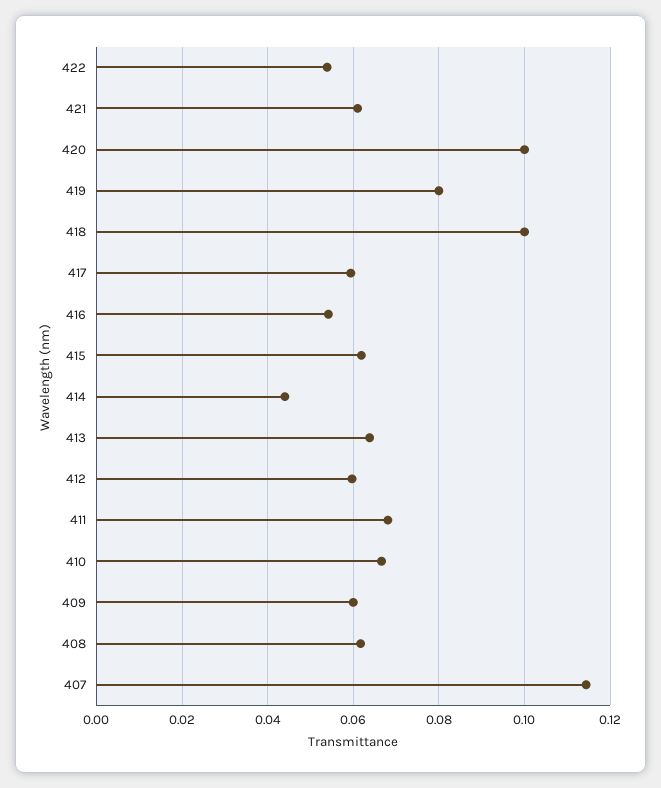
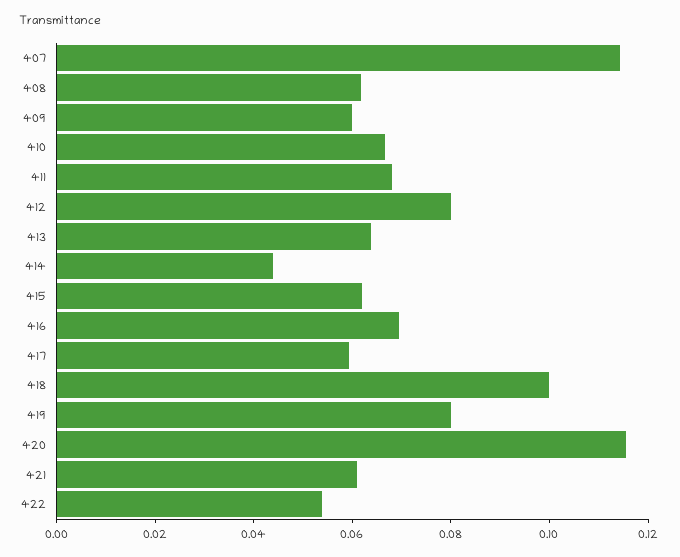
  {
    "422": 0.054,
    "421": 0.062,
-   "420": 0.1,
+   "420": 0.115,
    "419": 0.08,
    "418": 0.1,
    "417": 0.06,
-   "416": 0.054,
+   "416": 0.07,
    "415": 0.062,
    "414": 0.044,
    "413": 0.064,
-   "412": 0.06,
+   "412": 0.08,
    "411": 0.068,
    "410": 0.066,
    "409": 0.06,
    "408": 0.062,
    "407": 0.114
  }

